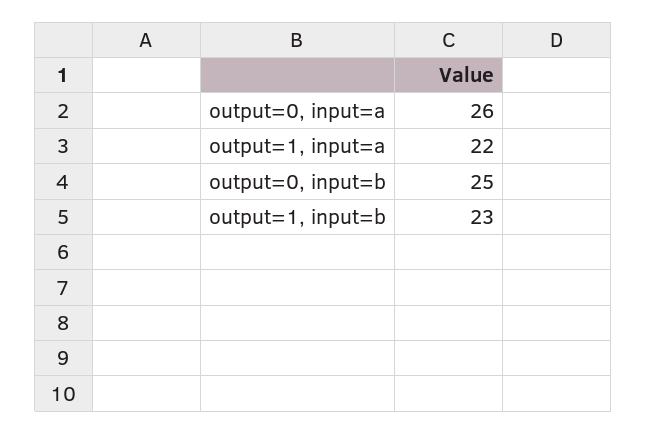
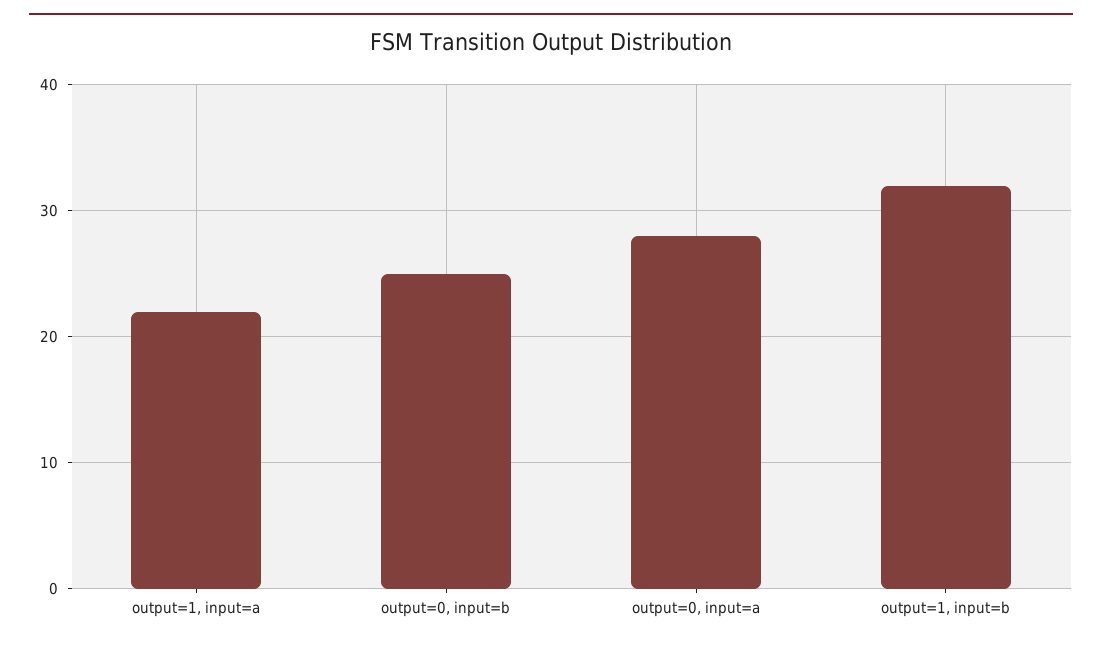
  {
-   "output=0, input=a": 26,
+   "output=0, input=a": 28,
    "output=1, input=a": 22,
    "output=0, input=b": 25,
-   "output=1, input=b": 23
+   "output=1, input=b": 32
  }

